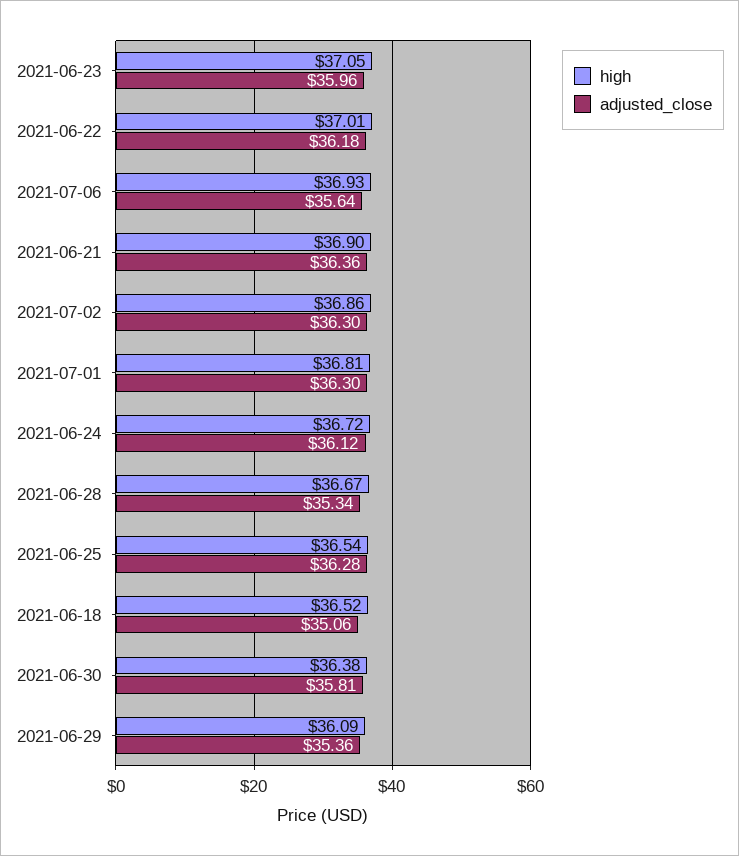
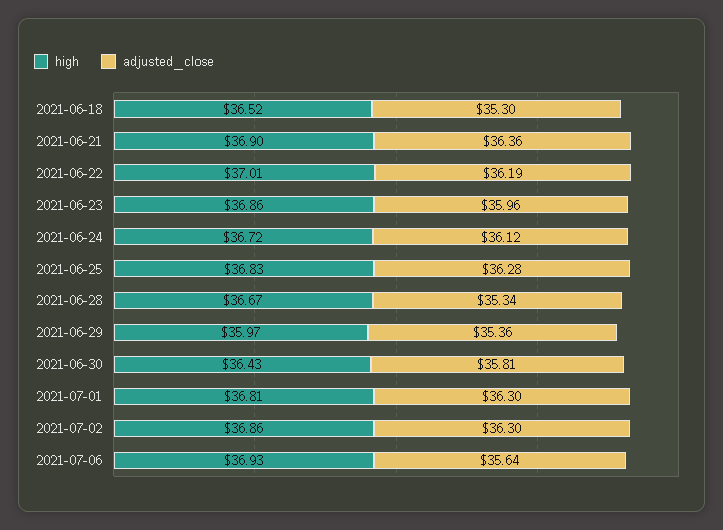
  {
    "high": {
-     "2021-06-23": 37.05,
+     "2021-06-23": 36.86,
      "2021-06-22": 37.01,
      "2021-07-06": 36.93,
      "2021-06-21": 36.9,
      "2021-07-02": 36.86,
      "2021-07-01": 36.81,
      "2021-06-24": 36.72,
      "2021-06-28": 36.67,
-     "2021-06-25": 36.54,
+     "2021-06-25": 36.83,
      "2021-06-18": 36.52,
-     "2021-06-30": 36.38,
+     "2021-06-30": 36.43,
-     "2021-06-29": 36.09
+     "2021-06-29": 35.97
    },
    "adjusted_close": {
      "2021-06-23": 35.96,
-     "2021-06-22": 36.18,
+     "2021-06-22": 36.19,
      "2021-07-06": 35.64,
      "2021-06-21": 36.36,
      "2021-07-02": 36.3,
      "2021-07-01": 36.3,
      "2021-06-24": 36.12,
      "2021-06-28": 35.34,
      "2021-06-25": 36.28,
-     "2021-06-18": 35.06,
+     "2021-06-18": 35.3,
      "2021-06-30": 35.81,
      "2021-06-29": 35.36
    }
  }

